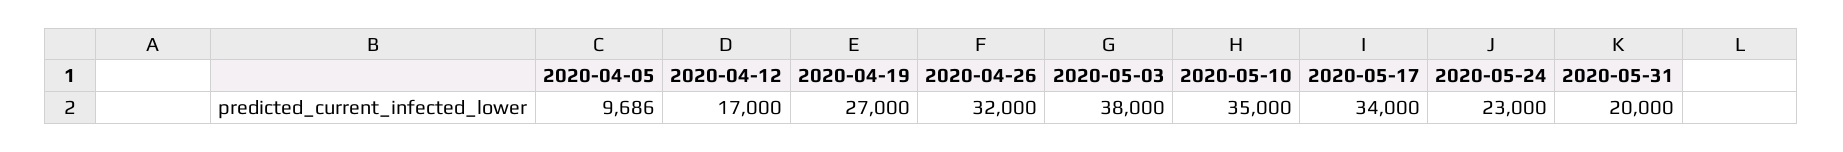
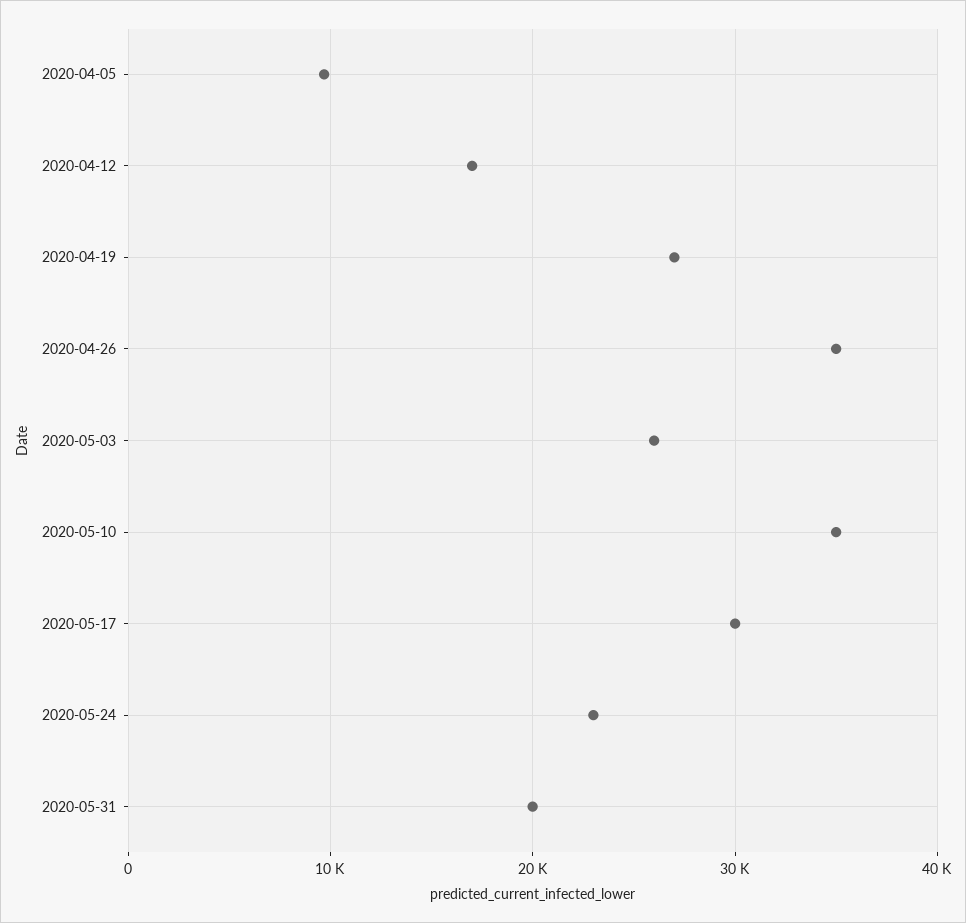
  {
    "2020-04-05": 9686,
    "2020-04-12": 17000,
    "2020-04-19": 27000,
-   "2020-04-26": 32000,
+   "2020-04-26": 35000,
-   "2020-05-03": 38000,
+   "2020-05-03": 26000,
    "2020-05-10": 35000,
-   "2020-05-17": 34000,
+   "2020-05-17": 30000,
    "2020-05-24": 23000,
    "2020-05-31": 20000
  }

